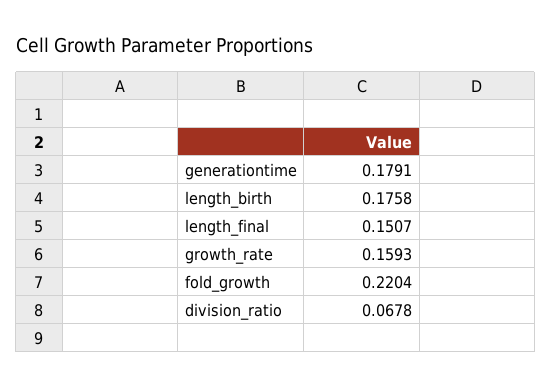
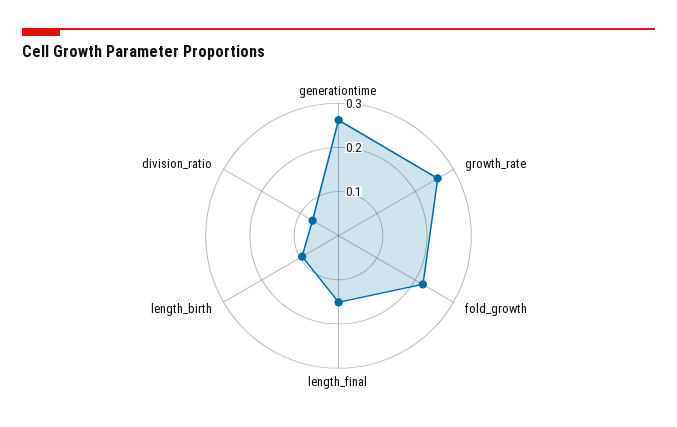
  {
-   "generationtime": 0.1791,
+   "generationtime": 0.26,
-   "length_birth": 0.1758,
+   "length_birth": 0.1,
    "length_final": 0.1507,
-   "growth_rate": 0.1593,
+   "growth_rate": 0.26,
    "fold_growth": 0.2204,
    "division_ratio": 0.0678
  }

